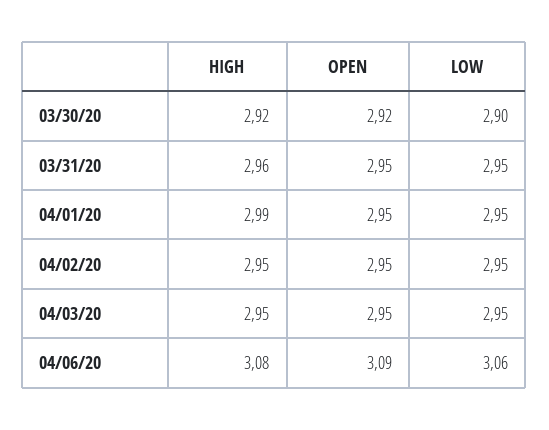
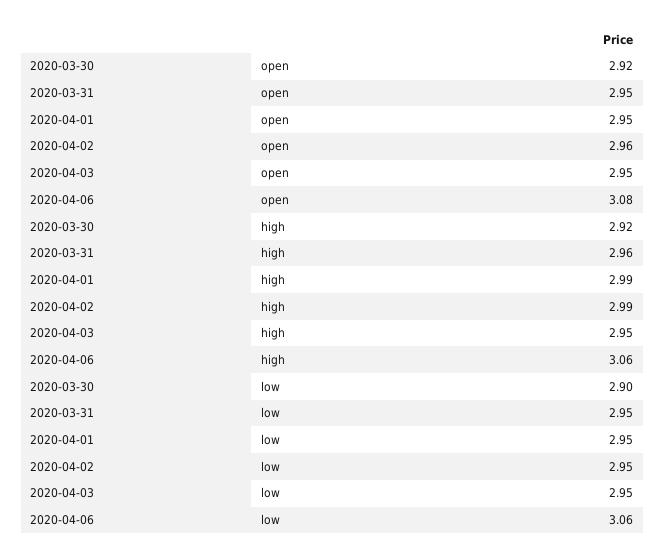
  {
    "HIGH": {
      "03/30/20": 2.92,
      "03/31/20": 2.96,
      "04/01/20": 2.99,
-     "04/02/20": 2.95,
+     "04/02/20": 2.99,
      "04/03/20": 2.95,
-     "04/06/20": 3.08
+     "04/06/20": 3.06
    },
    "OPEN": {
      "03/30/20": 2.92,
      "03/31/20": 2.95,
      "04/01/20": 2.95,
-     "04/02/20": 2.95,
+     "04/02/20": 2.96,
      "04/03/20": 2.95,
-     "04/06/20": 3.09
+     "04/06/20": 3.08
    },
    "LOW": {
      "03/30/20": 2.9,
      "03/31/20": 2.95,
      "04/01/20": 2.95,
      "04/02/20": 2.95,
      "04/03/20": 2.95,
      "04/06/20": 3.06
    }
  }

